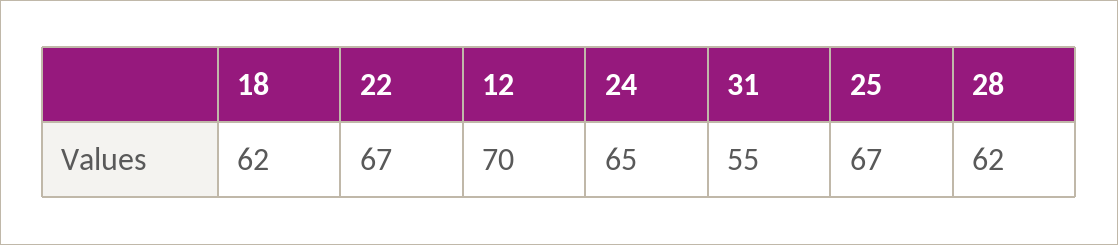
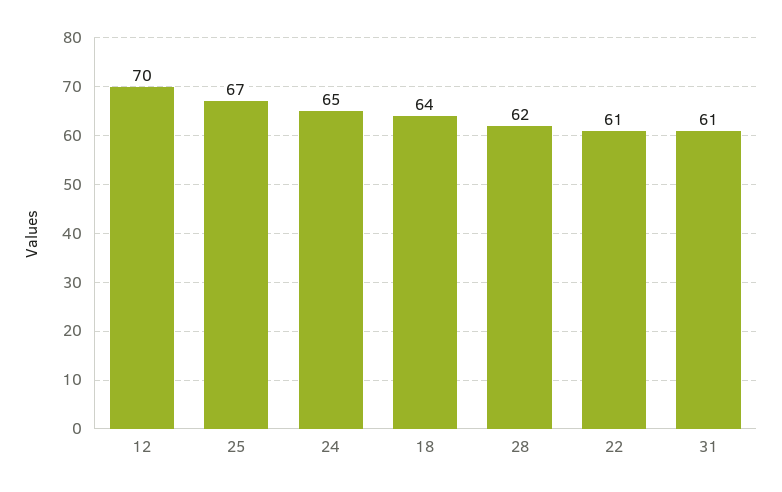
  {
-   "18": 62,
+   "18": 64,
-   "22": 67,
+   "22": 61,
    "12": 70,
    "24": 65,
-   "31": 55,
+   "31": 61,
    "25": 67,
    "28": 62
  }

